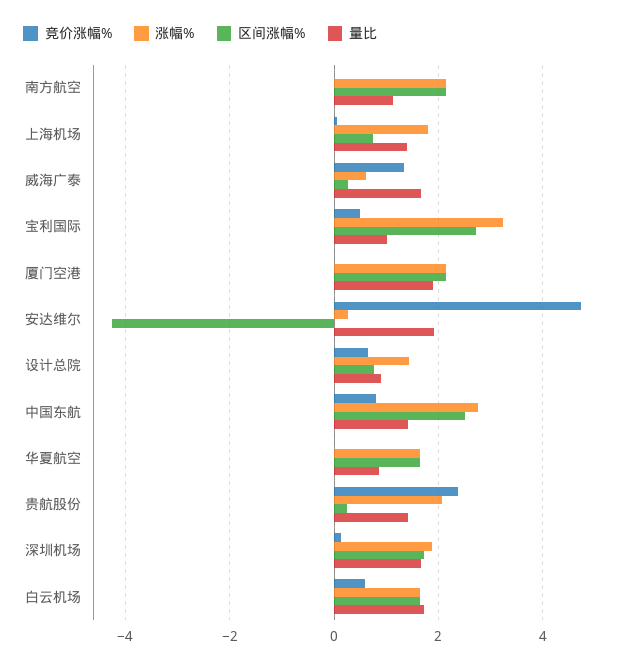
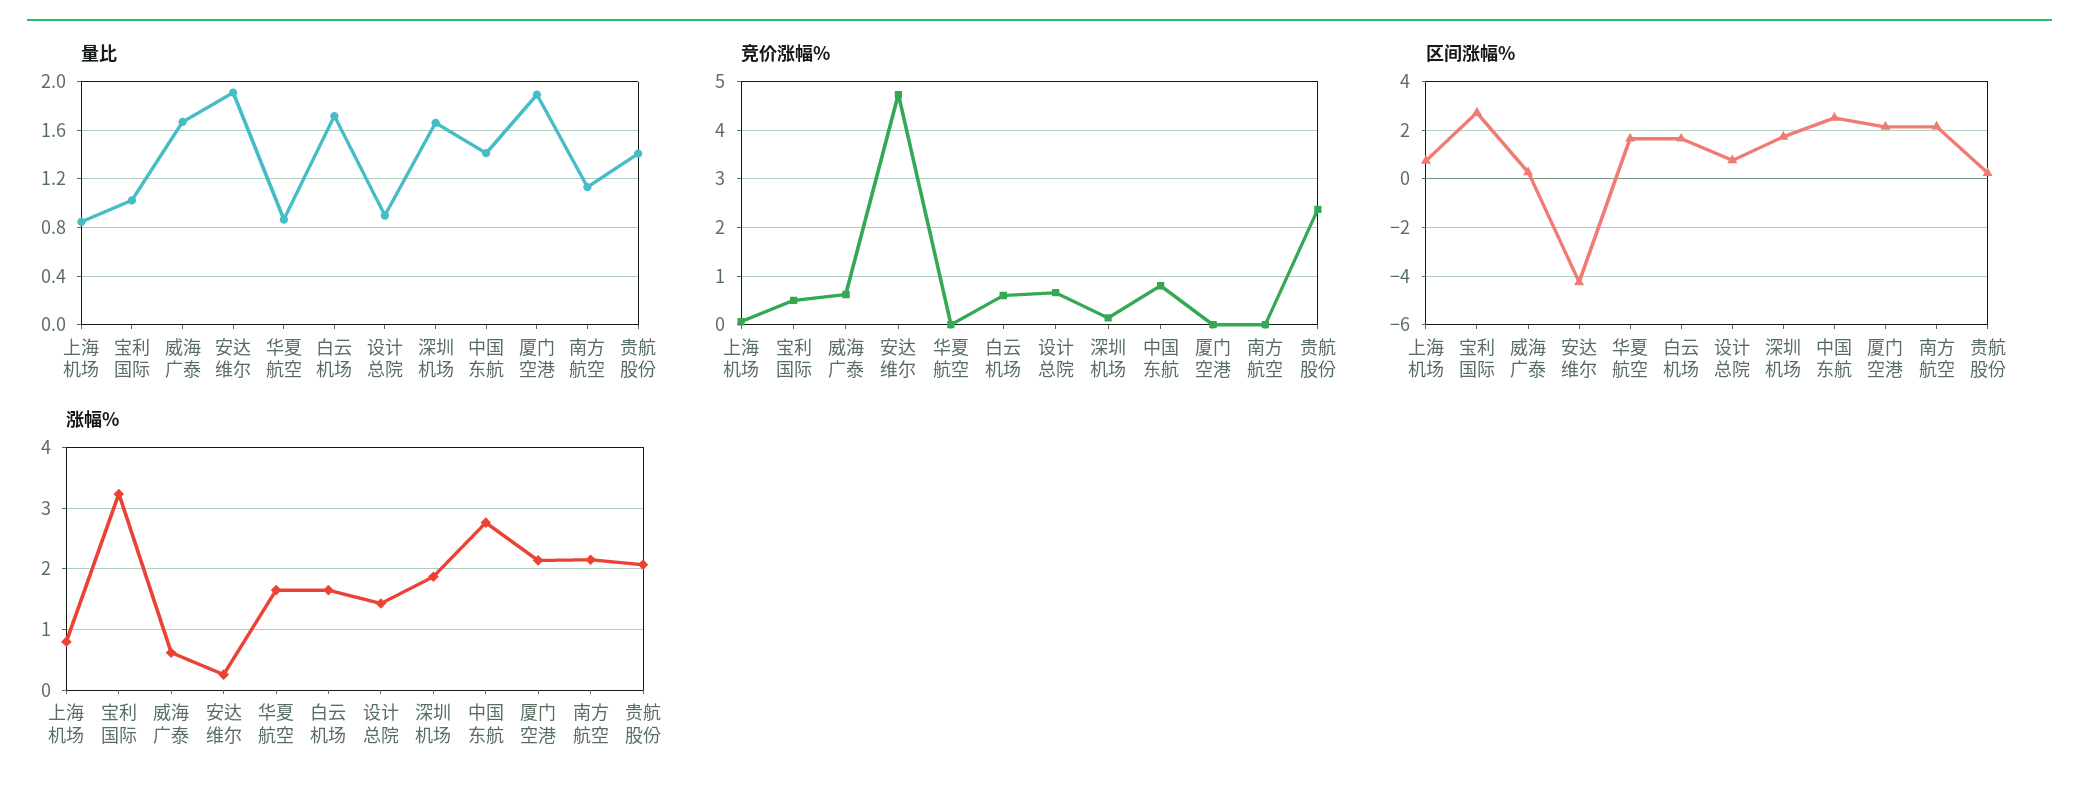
  {
    "竞价涨幅%": {
      "南方航空": 0,
      "上海机场": 0,
-     "威海广泰": 1.4,
+     "威海广泰": 0.6,
      "宝利国际": 0.6,
      "厦门空港": 0,
      "安达维尔": 4.8,
      "设计总院": 0.6,
      "中国东航": 0.8,
      "华夏航空": 0,
      "贵航股份": 2.4,
      "深圳机场": 0.2,
      "白云机场": 0.6
    },
    "涨幅%": {
      "南方航空": 2.2,
-     "上海机场": 1.8,
+     "上海机场": 0.8,
      "威海广泰": 0.6,
      "宝利国际": 3.2,
      "厦门空港": 2.1,
      "安达维尔": 0.3,
      "设计总院": 1.4,
      "中国东航": 2.8,
      "华夏航空": 1.7,
      "贵航股份": 2.1,
      "深圳机场": 1.9,
      "白云机场": 1.7
    },
    "区间涨幅%": {
      "南方航空": 2.2,
      "上海机场": 0.8,
      "威海广泰": 0.2,
      "宝利国际": 2.8,
      "厦门空港": 2.2,
      "安达维尔": -4.2,
      "设计总院": 0.8,
      "中国东航": 2.6,
      "华夏航空": 1.6,
      "贵航股份": 0.2,
      "深圳机场": 1.8,
      "白云机场": 1.6
    },
    "量比": {
      "南方航空": 1.15,
-     "上海机场": 1.4,
+     "上海机场": 0.85,
      "威海广泰": 1.65,
      "宝利国际": 1,
      "厦门空港": 1.9,
      "安达维尔": 1.9,
      "设计总院": 0.9,
      "中国东航": 1.4,
      "华夏航空": 0.85,
      "贵航股份": 1.4,
      "深圳机场": 1.65,
      "白云机场": 1.7
    }
  }

